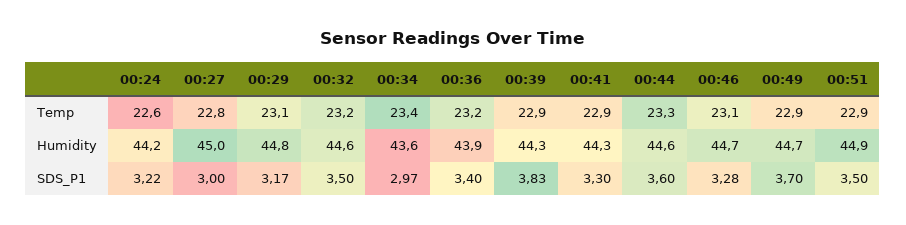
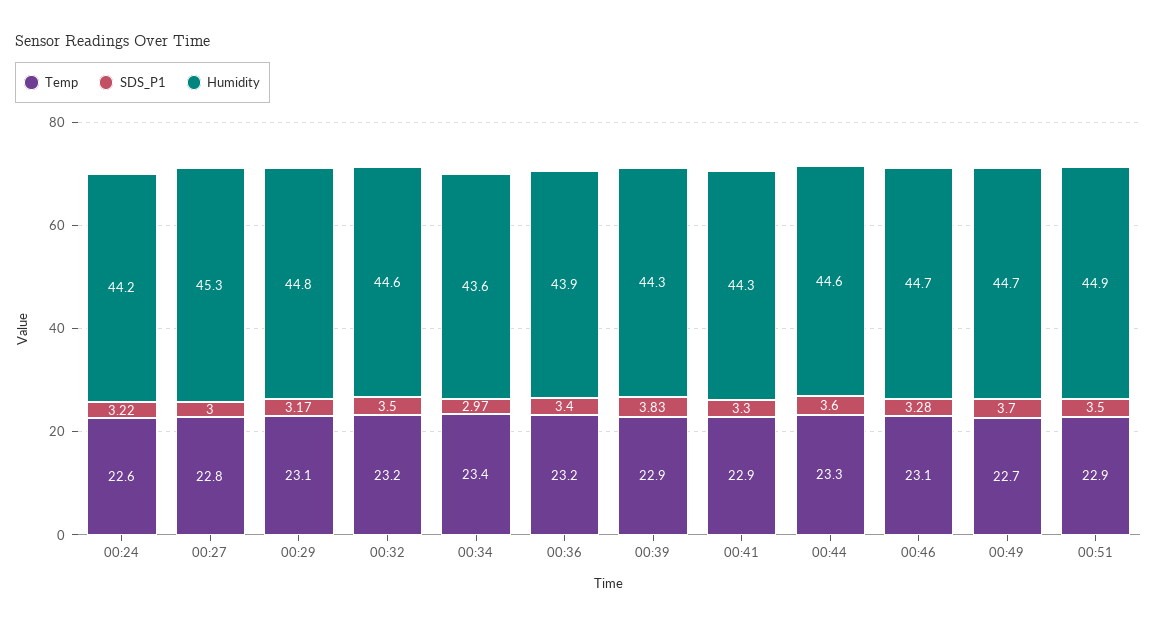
  {
    "Temp": {
      "00:24": 22.6,
      "00:27": 22.8,
      "00:29": 23.1,
      "00:32": 23.2,
      "00:34": 23.4,
      "00:36": 23.2,
      "00:39": 22.9,
      "00:41": 22.9,
      "00:44": 23.3,
      "00:46": 23.1,
-     "00:49": 22.9,
+     "00:49": 22.7,
      "00:51": 22.9
    },
    "Humidity": {
      "00:24": 44.2,
-     "00:27": 45,
+     "00:27": 45.3,
      "00:29": 44.8,
      "00:32": 44.6,
      "00:34": 43.6,
      "00:36": 43.9,
      "00:39": 44.3,
      "00:41": 44.3,
      "00:44": 44.6,
      "00:46": 44.7,
      "00:49": 44.7,
      "00:51": 44.9
    },
    "SDS_P1": {
      "00:24": 3.22,
      "00:27": 3,
      "00:29": 3.17,
      "00:32": 3.5,
      "00:34": 2.97,
      "00:36": 3.4,
      "00:39": 3.83,
      "00:41": 3.3,
      "00:44": 3.6,
      "00:46": 3.28,
      "00:49": 3.7,
      "00:51": 3.5
    }
  }

